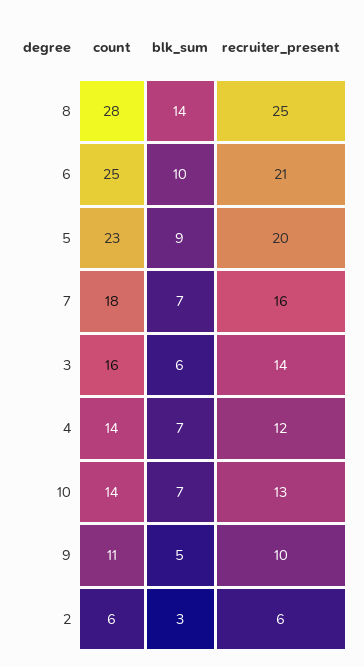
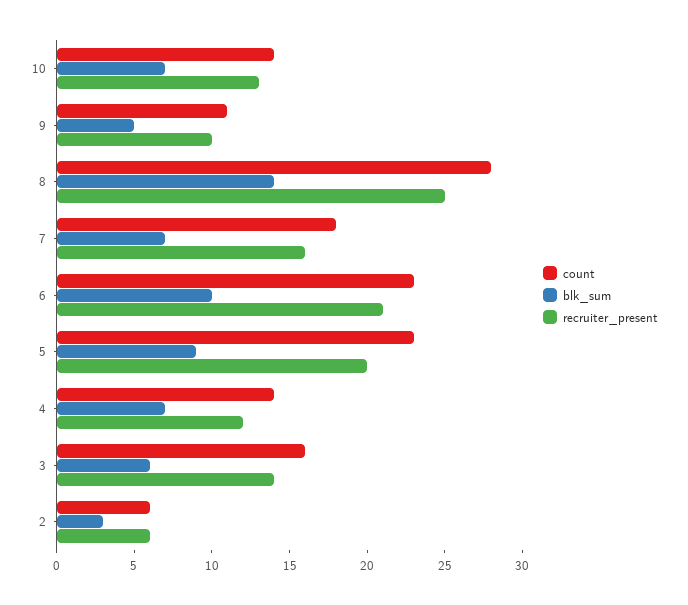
  {
    "count": {
      "8": 28,
-     "6": 25,
+     "6": 23,
      "5": 23,
      "7": 18,
      "3": 16,
      "4": 14,
      "10": 14,
      "9": 11,
      "2": 6
    },
    "blk_sum": {
      "8": 14,
      "6": 10,
      "5": 9,
      "7": 7,
      "3": 6,
      "4": 7,
      "10": 7,
      "9": 5,
      "2": 3
    },
    "recruiter_present": {
      "8": 25,
      "6": 21,
      "5": 20,
      "7": 16,
      "3": 14,
      "4": 12,
      "10": 13,
      "9": 10,
      "2": 6
    }
  }

